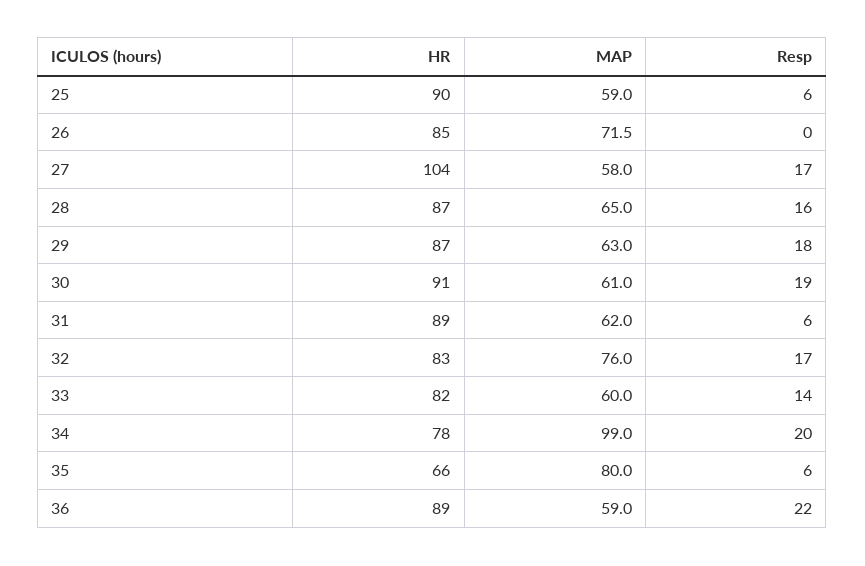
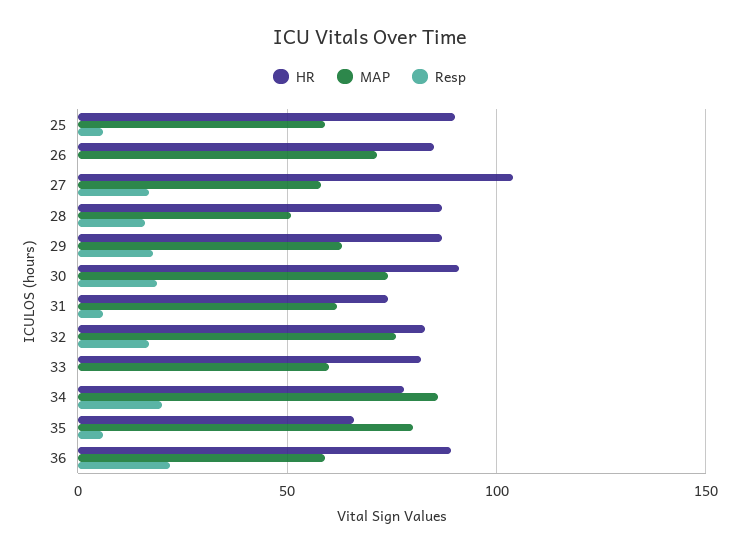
  {
    "HR": {
      "25": 90,
      "26": 85,
      "27": 104,
      "28": 87,
      "29": 87,
      "30": 91,
-     "31": 89,
+     "31": 75,
      "32": 83,
      "33": 82,
      "34": 78,
      "35": 66,
      "36": 89
    },
    "MAP": {
      "25": 59,
      "26": 71.5,
      "27": 58,
-     "28": 65,
+     "28": 50,
      "29": 63,
-     "30": 61,
+     "30": 75,
      "31": 62,
      "32": 76,
      "33": 60,
-     "34": 99,
+     "34": 85,
      "35": 80,
      "36": 59
    },
    "Resp": {
      "25": 6,
      "26": 0,
      "27": 17,
      "28": 16,
      "29": 18,
      "30": 19,
      "31": 6,
      "32": 17,
-     "33": 14,
+     "33": 0,
      "34": 20,
      "35": 6,
      "36": 22
    }
  }

